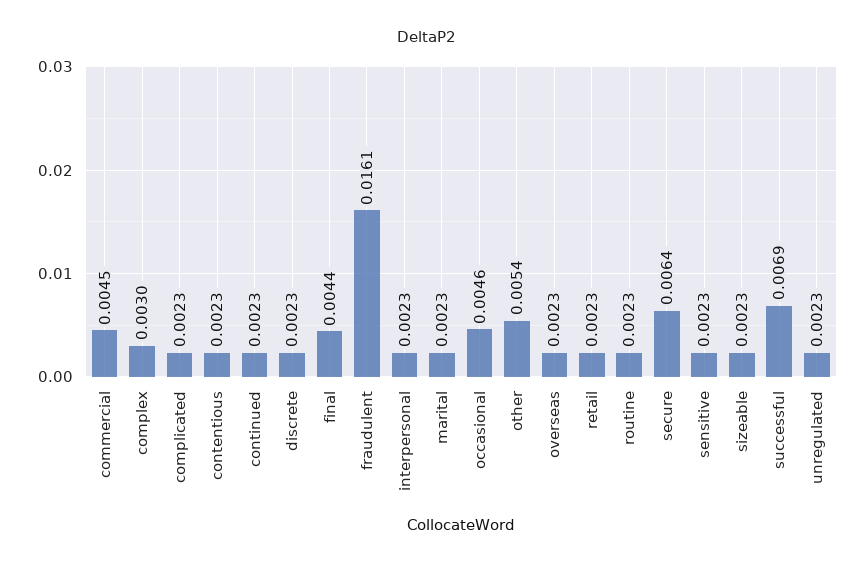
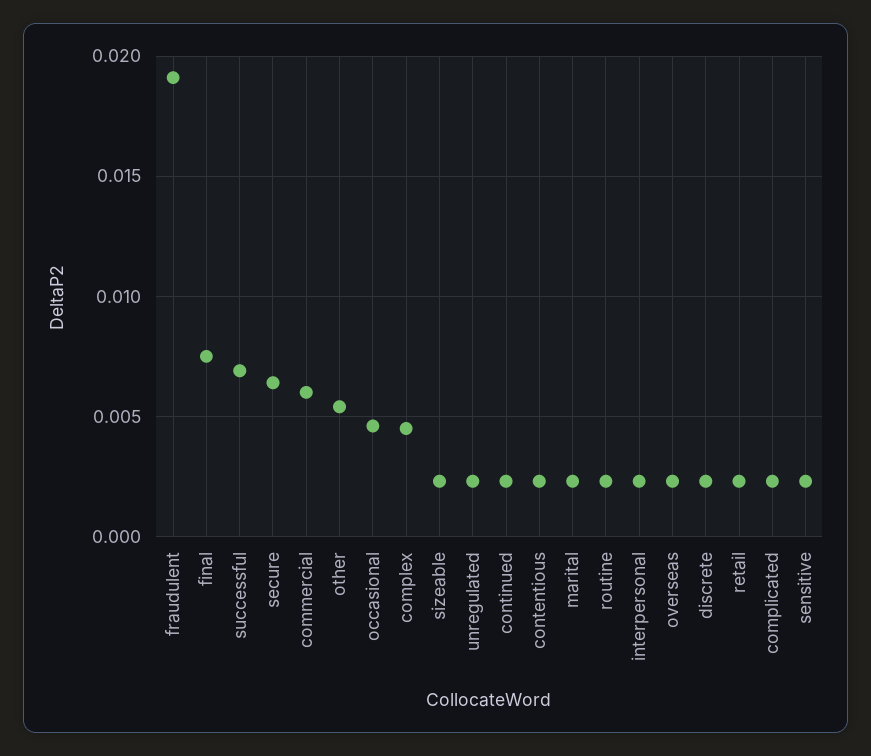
  {
-   "commercial": 0.0045,
+   "commercial": 0.006,
-   "complex": 0.003,
+   "complex": 0.0045,
    "complicated": 0.0023,
    "contentious": 0.0023,
    "continued": 0.0023,
    "discrete": 0.0023,
-   "final": 0.0044,
+   "final": 0.0075,
-   "fraudulent": 0.0161,
+   "fraudulent": 0.019,
    "interpersonal": 0.0023,
    "marital": 0.0023,
    "occasional": 0.0046,
    "other": 0.0054,
    "overseas": 0.0023,
    "retail": 0.0023,
    "routine": 0.0023,
    "secure": 0.0064,
    "sensitive": 0.0023,
    "sizeable": 0.0023,
    "successful": 0.0069,
    "unregulated": 0.0023
  }

